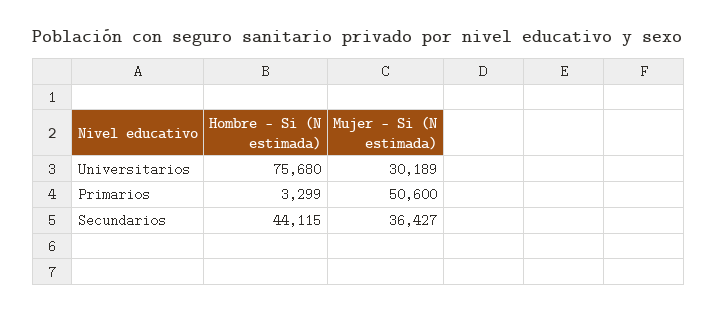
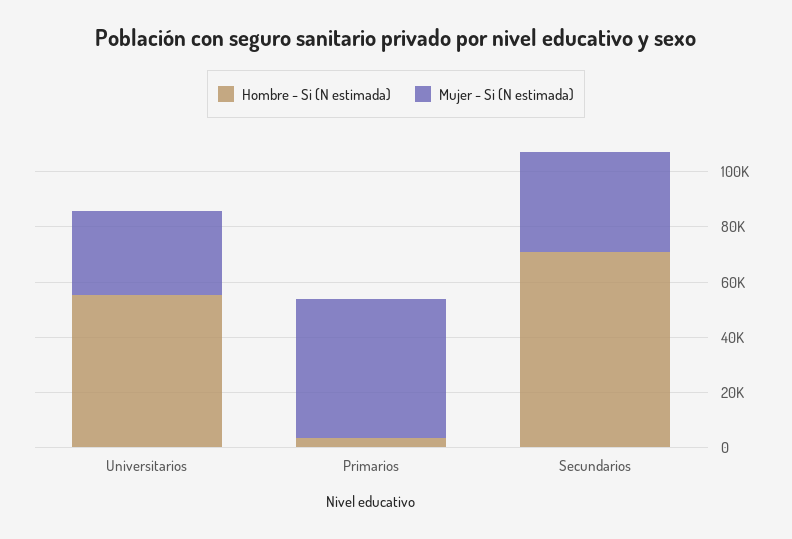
  {
    "Hombre - Si (N estimada)": {
-     "Universitarios": 75680,
+     "Universitarios": 55000,
      "Primarios": 3299,
-     "Secundarios": 44115
+     "Secundarios": 70000
    },
    "Mujer - Si (N estimada)": {
      "Universitarios": 30189,
      "Primarios": 50600,
      "Secundarios": 36427
    }
  }

